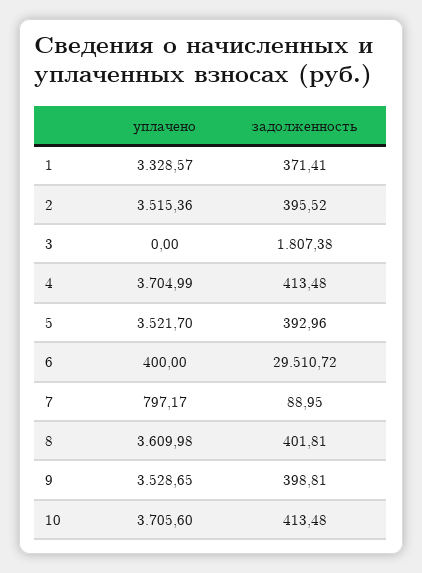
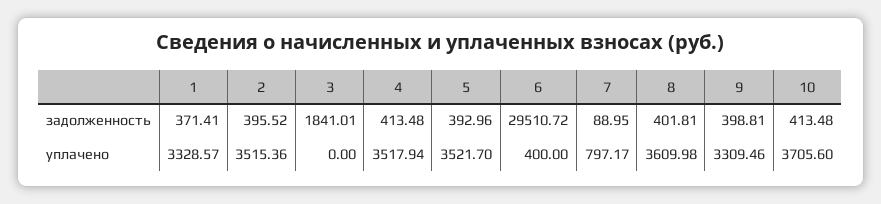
  {
    "уплачено": {
      "1": 3328.57,
      "2": 3515.36,
      "3": 0,
-     "4": 3704.99,
+     "4": 3517.94,
      "5": 3521.7,
      "6": 400,
      "7": 797.17,
      "8": 3609.98,
-     "9": 3528.65,
+     "9": 3309.46,
      "10": 3705.6
    },
    "задолженность": {
      "1": 371.41,
      "2": 395.52,
-     "3": 1807.38,
+     "3": 1841.01,
      "4": 413.48,
      "5": 392.96,
      "6": 29510.72,
      "7": 88.95,
      "8": 401.81,
      "9": 398.81,
      "10": 413.48
    }
  }

